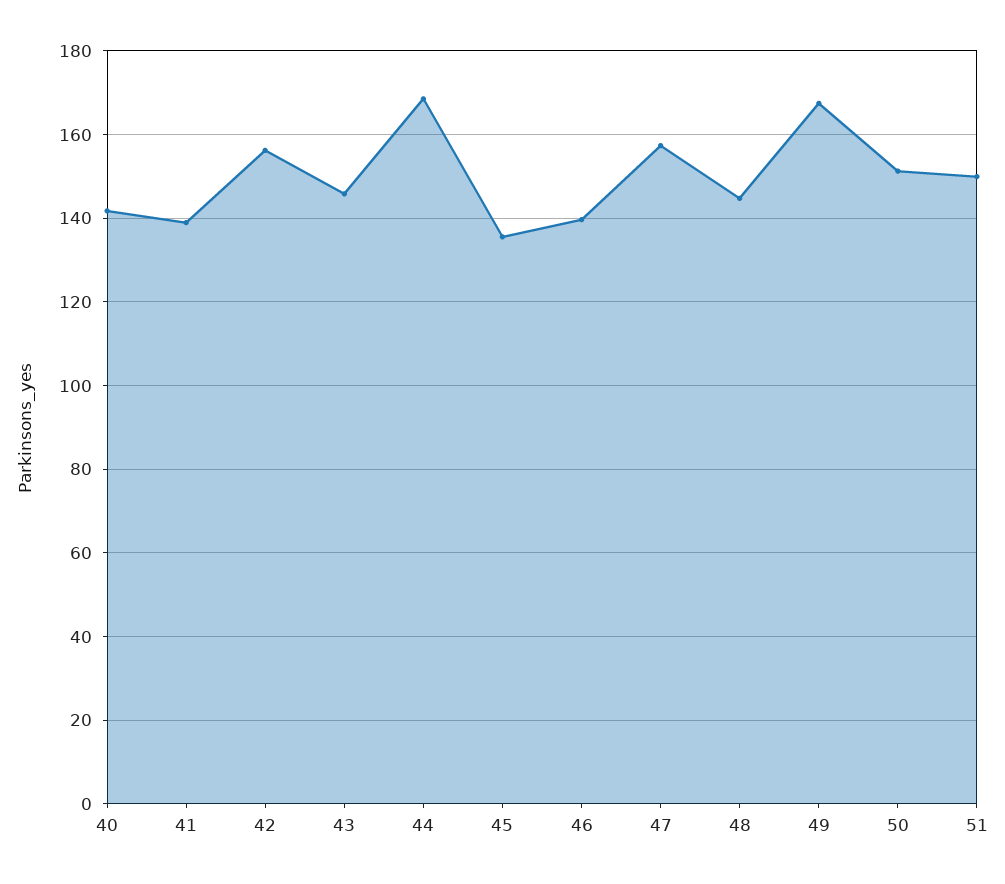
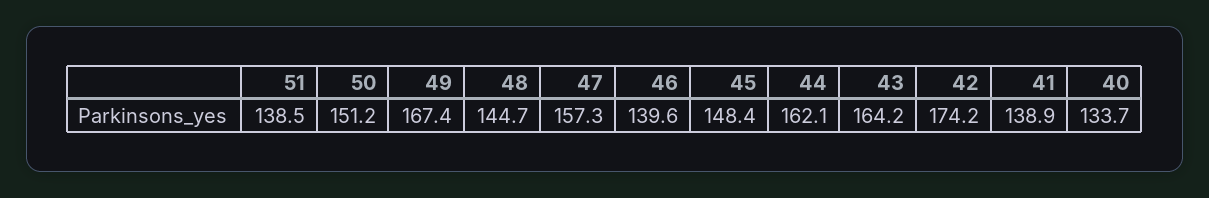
  {
-   "40": 142,
+   "40": 133.7,
    "41": 138.9,
-   "42": 156,
+   "42": 174.2,
-   "43": 146,
+   "43": 164.2,
-   "44": 168,
+   "44": 162.1,
-   "45": 136,
+   "45": 148.4,
    "46": 139.6,
    "47": 157.3,
    "48": 144.7,
    "49": 167.4,
    "50": 151.2,
-   "51": 150
+   "51": 138.5
  }

